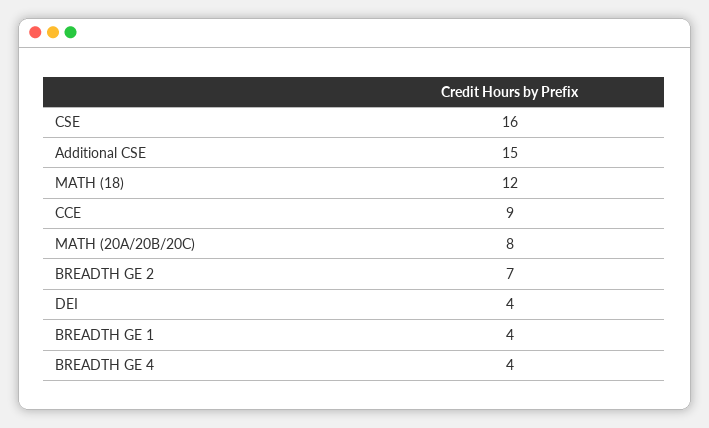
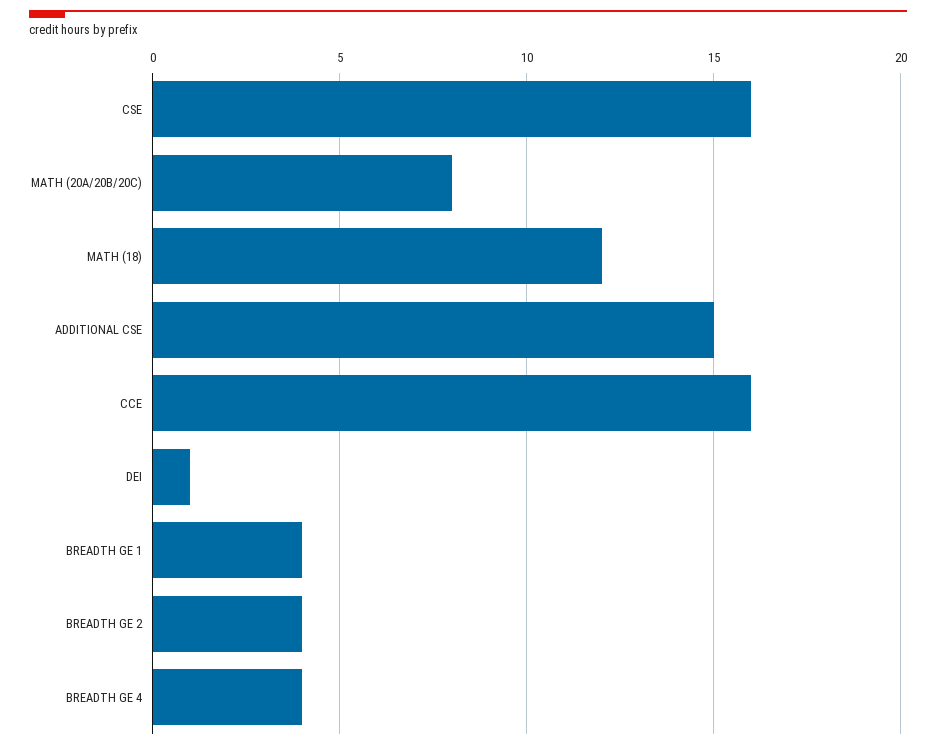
  {
    "CSE": 16,
    "Additional CSE": 15,
    "MATH (18)": 12,
-   "CCE": 9,
+   "CCE": 16,
    "MATH (20A/20B/20C)": 8,
-   "BREADTH GE 2": 7,
+   "BREADTH GE 2": 4,
-   "DEI": 4,
+   "DEI": 1,
    "BREADTH GE 1": 4,
    "BREADTH GE 4": 4
  }

